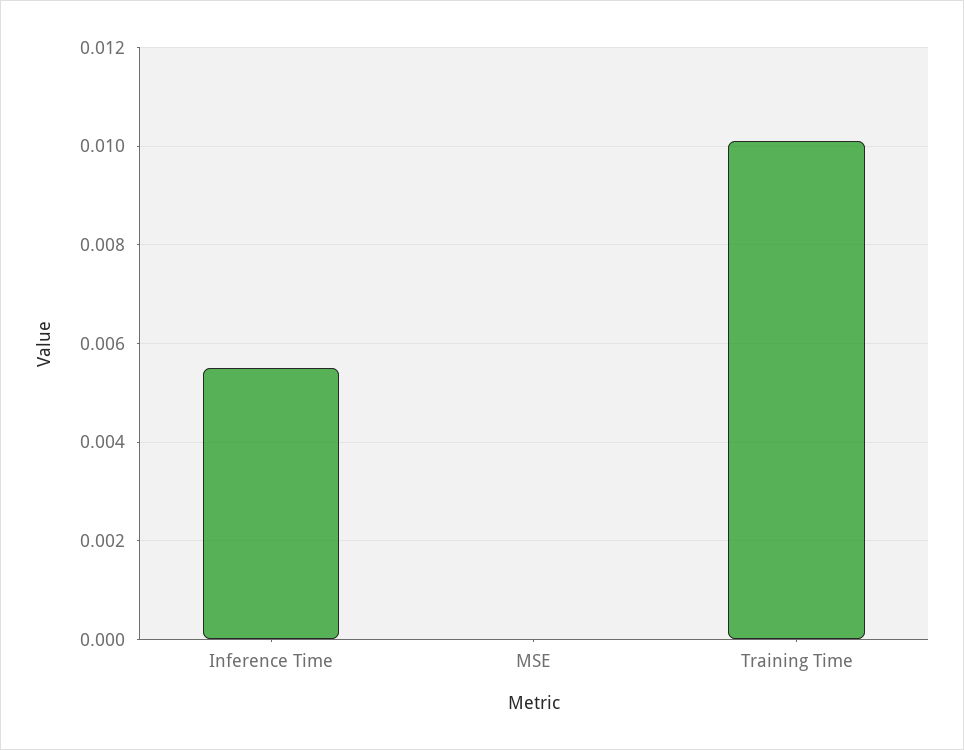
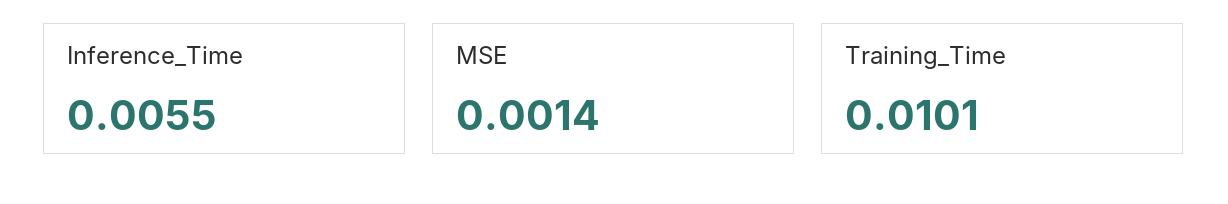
  {
    "Inference Time": 0.0055,
-   "MSE": 0,
+   "MSE": 0.0014,
    "Training Time": 0.0101
  }

